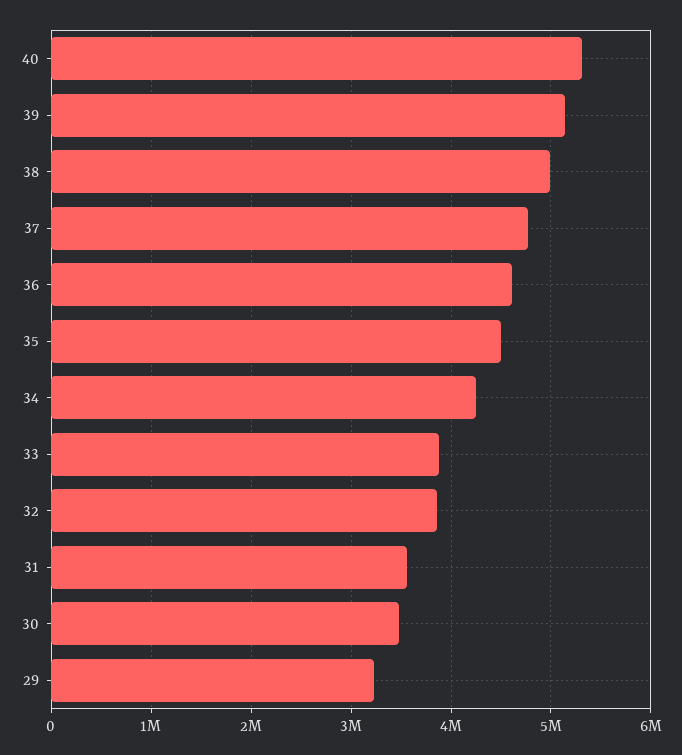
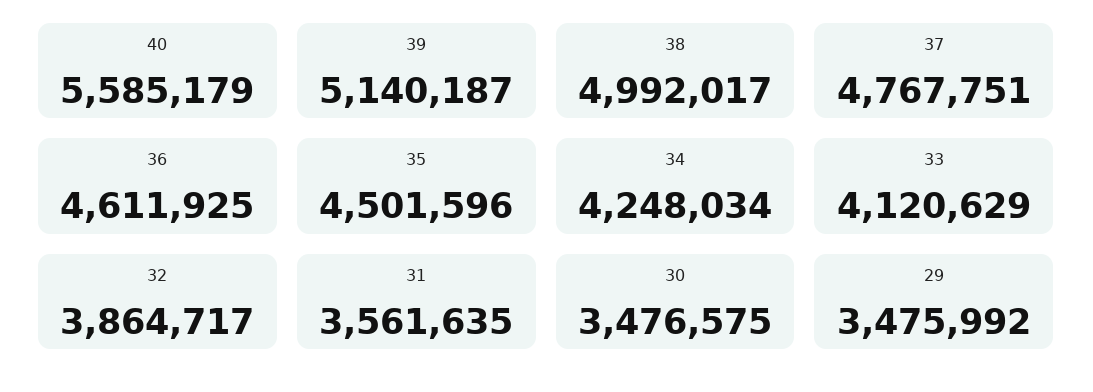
  {
-   "40": 5300000,
+   "40": 5585179,
    "39": 5140187,
    "38": 4992017,
    "37": 4767751,
    "36": 4611925,
    "35": 4501596,
    "34": 4248034,
-   "33": 3900000,
+   "33": 4120629,
    "32": 3864717,
    "31": 3561635,
    "30": 3476575,
-   "29": 3200000
+   "29": 3475992
  }

